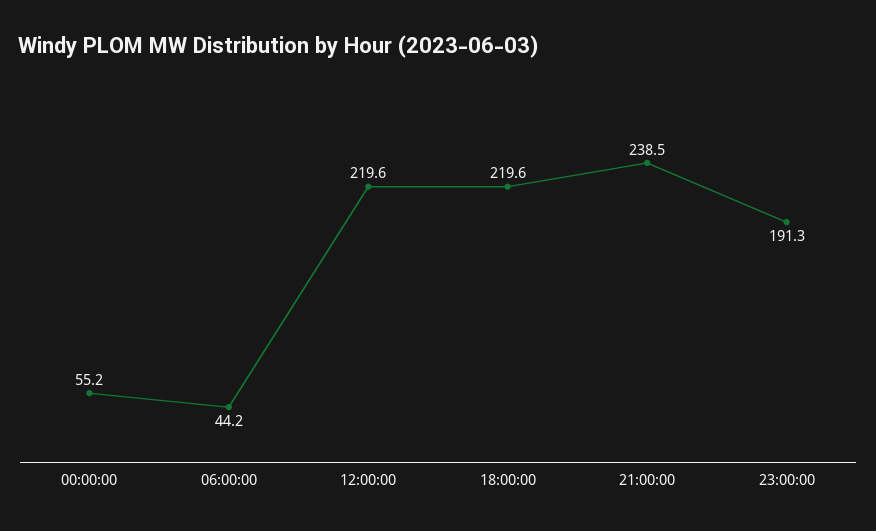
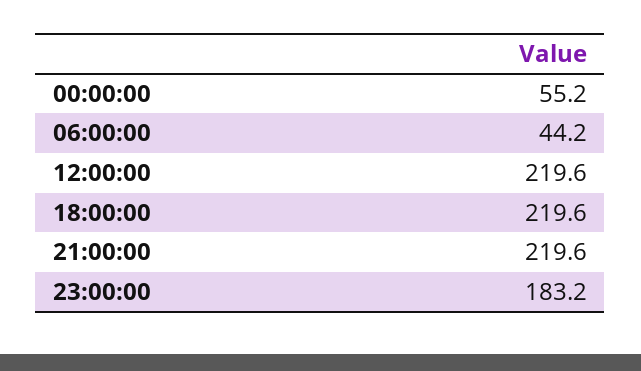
  {
    "00:00:00": 55.2,
    "06:00:00": 44.2,
    "12:00:00": 219.6,
    "18:00:00": 219.6,
-   "21:00:00": 238.5,
+   "21:00:00": 219.6,
-   "23:00:00": 191.3
+   "23:00:00": 183.2
  }

